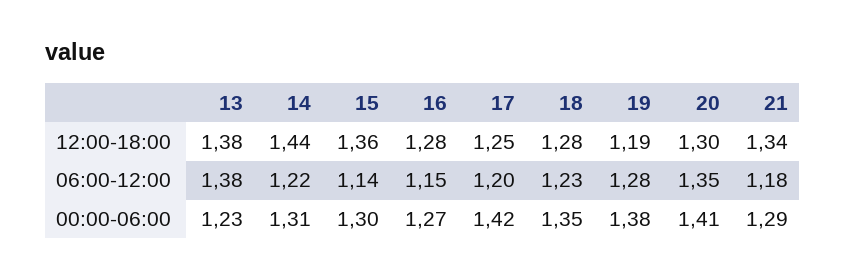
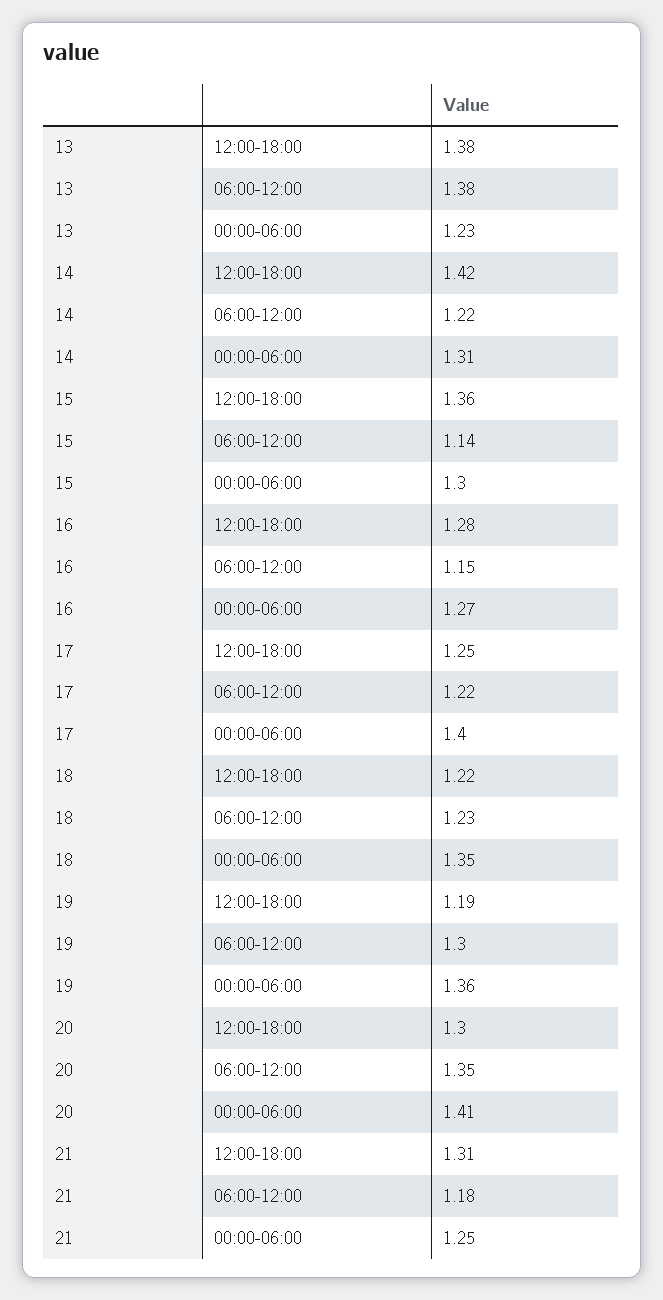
  {
    "13": {
      "12:00-18:00": 1.38,
      "06:00-12:00": 1.38,
      "00:00-06:00": 1.23
    },
    "14": {
-     "12:00-18:00": 1.44,
+     "12:00-18:00": 1.42,
      "06:00-12:00": 1.22,
      "00:00-06:00": 1.31
    },
    "15": {
      "12:00-18:00": 1.36,
      "06:00-12:00": 1.14,
      "00:00-06:00": 1.3
    },
    "16": {
      "12:00-18:00": 1.28,
      "06:00-12:00": 1.15,
      "00:00-06:00": 1.27
    },
    "17": {
      "12:00-18:00": 1.25,
-     "06:00-12:00": 1.2,
+     "06:00-12:00": 1.22,
-     "00:00-06:00": 1.42
+     "00:00-06:00": 1.4
    },
    "18": {
-     "12:00-18:00": 1.28,
+     "12:00-18:00": 1.22,
      "06:00-12:00": 1.23,
      "00:00-06:00": 1.35
    },
    "19": {
      "12:00-18:00": 1.19,
-     "06:00-12:00": 1.28,
+     "06:00-12:00": 1.3,
-     "00:00-06:00": 1.38
+     "00:00-06:00": 1.36
    },
    "20": {
      "12:00-18:00": 1.3,
      "06:00-12:00": 1.35,
      "00:00-06:00": 1.41
    },
    "21": {
-     "12:00-18:00": 1.34,
+     "12:00-18:00": 1.31,
      "06:00-12:00": 1.18,
-     "00:00-06:00": 1.29
+     "00:00-06:00": 1.25
    }
  }

